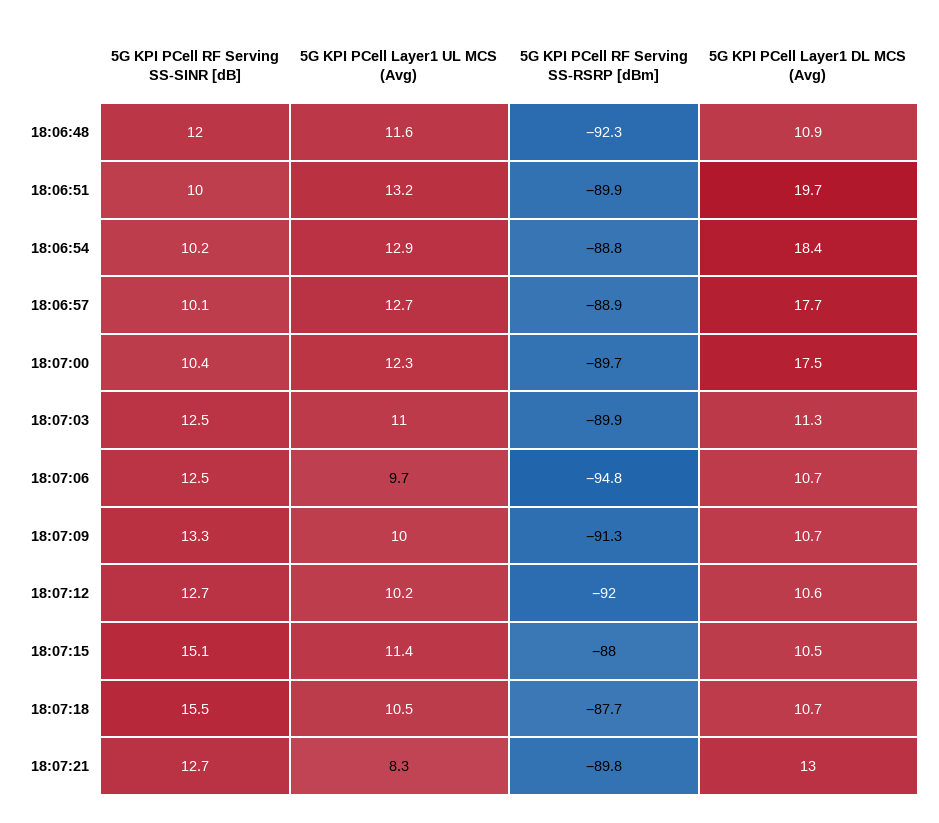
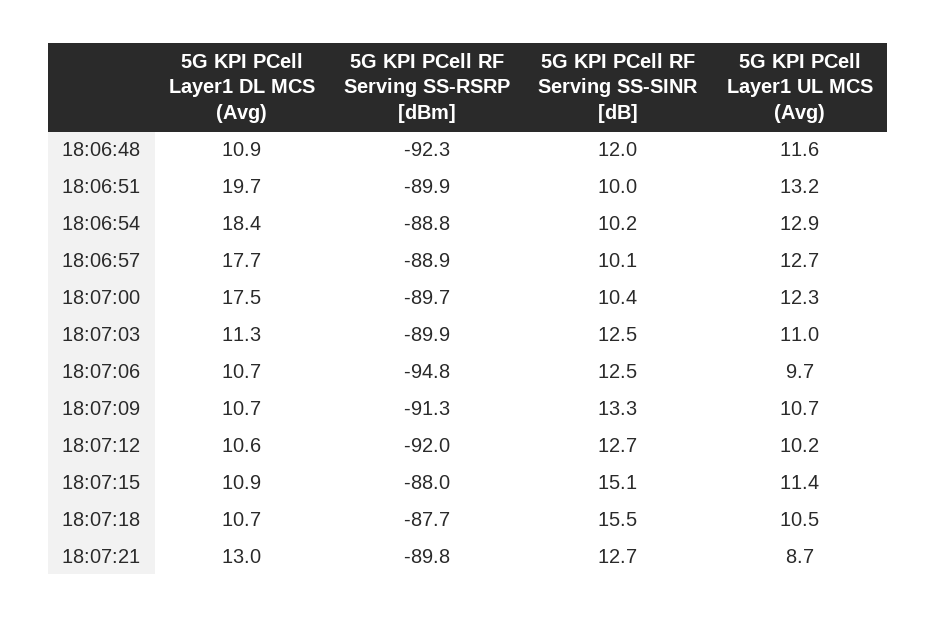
  {
    "5G KPI PCell RF Serving SS-SINR [dB]": {
      "18:06:48": 12,
      "18:06:51": 10,
      "18:06:54": 10.2,
      "18:06:57": 10.1,
      "18:07:00": 10.4,
      "18:07:03": 12.5,
      "18:07:06": 12.5,
      "18:07:09": 13.3,
      "18:07:12": 12.7,
      "18:07:15": 15.1,
      "18:07:18": 15.5,
      "18:07:21": 12.7
    },
    "5G KPI PCell Layer1 UL MCS (Avg)": {
      "18:06:48": 11.6,
      "18:06:51": 13.2,
      "18:06:54": 12.9,
      "18:06:57": 12.7,
      "18:07:00": 12.3,
      "18:07:03": 11,
      "18:07:06": 9.7,
-     "18:07:09": 10,
+     "18:07:09": 10.7,
      "18:07:12": 10.2,
      "18:07:15": 11.4,
      "18:07:18": 10.5,
-     "18:07:21": 8.3
+     "18:07:21": 8.7
    },
    "5G KPI PCell RF Serving SS-RSRP [dBm]": {
      "18:06:48": -92.3,
      "18:06:51": -89.9,
      "18:06:54": -88.8,
      "18:06:57": -88.9,
      "18:07:00": -89.7,
      "18:07:03": -89.9,
      "18:07:06": -94.8,
      "18:07:09": -91.3,
      "18:07:12": -92,
      "18:07:15": -88,
      "18:07:18": -87.7,
      "18:07:21": -89.8
    },
    "5G KPI PCell Layer1 DL MCS (Avg)": {
      "18:06:48": 10.9,
      "18:06:51": 19.7,
      "18:06:54": 18.4,
      "18:06:57": 17.7,
      "18:07:00": 17.5,
      "18:07:03": 11.3,
      "18:07:06": 10.7,
      "18:07:09": 10.7,
      "18:07:12": 10.6,
-     "18:07:15": 10.5,
+     "18:07:15": 10.9,
      "18:07:18": 10.7,
      "18:07:21": 13
    }
  }

